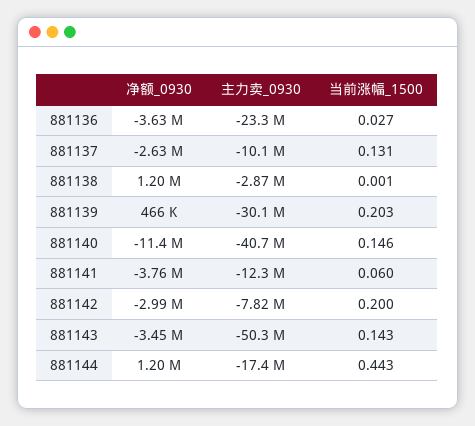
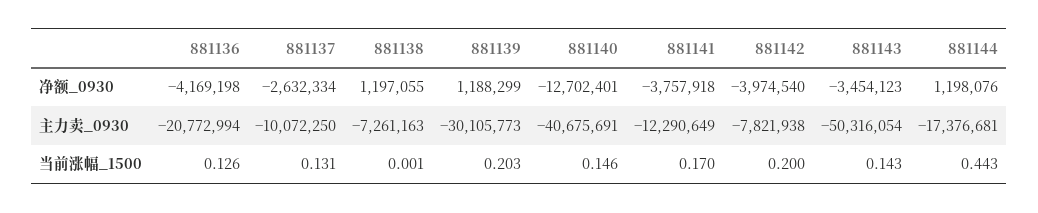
  {
    "净额_0930": {
-     "881136": -3630000,
+     "881136": -4169198,
      "881137": -2632334,
      "881138": 1197055,
-     "881139": 466000,
+     "881139": 1188299,
-     "881140": -11400000,
+     "881140": -12702401,
      "881141": -3757918,
-     "881142": -2990000,
+     "881142": -3974540,
      "881143": -3454123,
      "881144": 1198076
    },
    "主力卖_0930": {
-     "881136": -23300000,
+     "881136": -20772994,
      "881137": -10072250,
-     "881138": -2870000,
+     "881138": -7261163,
      "881139": -30105773,
      "881140": -40675691,
      "881141": -12290649,
      "881142": -7821938,
      "881143": -50316054,
      "881144": -17376681
    },
    "当前涨幅_1500": {
-     "881136": 0.027,
+     "881136": 0.126,
      "881137": 0.131,
      "881138": 0.001,
      "881139": 0.203,
      "881140": 0.146,
-     "881141": 0.06,
+     "881141": 0.17,
      "881142": 0.2,
      "881143": 0.143,
      "881144": 0.443
    }
  }

